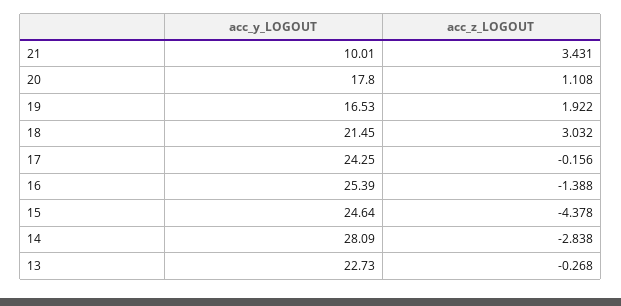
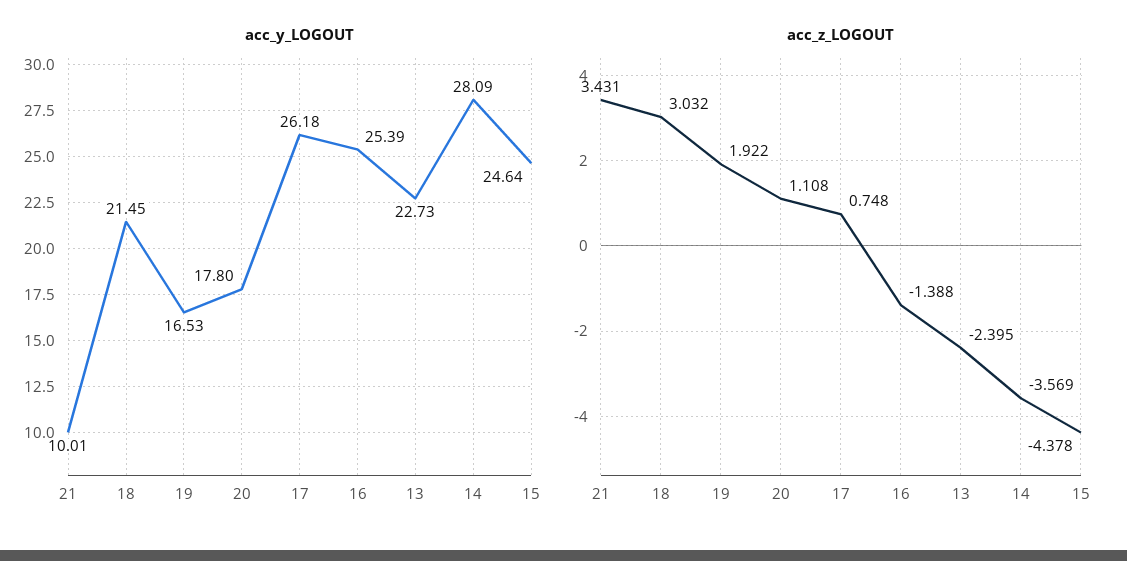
  {
    "acc_y_LOGOUT": {
      "21": 10.01,
      "20": 17.8,
      "19": 16.53,
      "18": 21.45,
-     "17": 24.25,
+     "17": 26.18,
      "16": 25.39,
      "15": 24.64,
      "14": 28.09,
      "13": 22.73
    },
    "acc_z_LOGOUT": {
      "21": 3.431,
      "20": 1.108,
      "19": 1.922,
      "18": 3.032,
-     "17": -0.156,
+     "17": 0.748,
      "16": -1.388,
      "15": -4.378,
-     "14": -2.838,
+     "14": -3.569,
-     "13": -0.268
+     "13": -2.395
    }
  }

